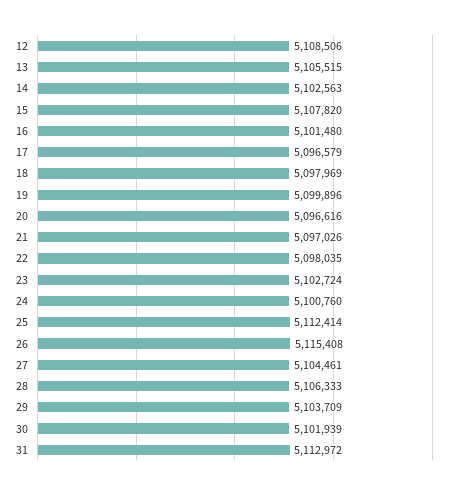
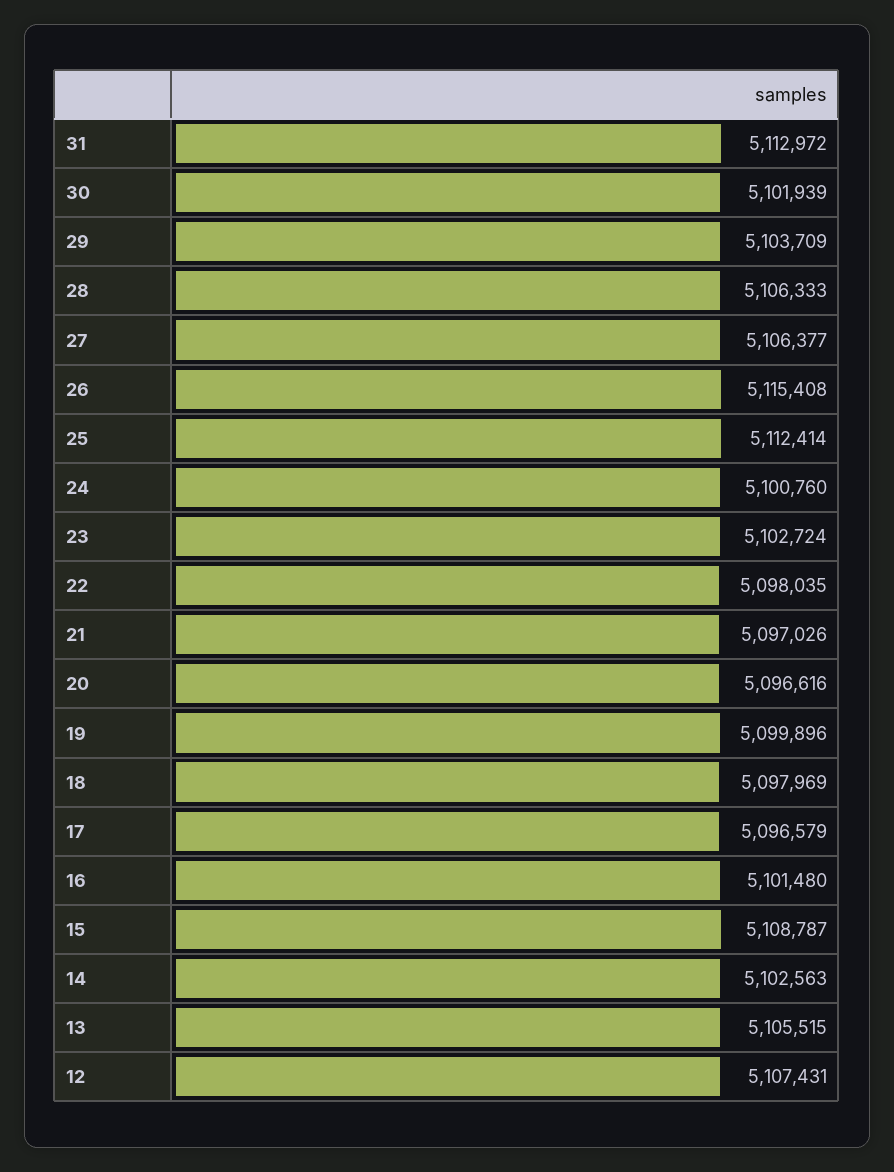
  {
-   "12": 5108506,
+   "12": 5107431,
    "13": 5105515,
    "14": 5102563,
-   "15": 5107820,
+   "15": 5108787,
    "16": 5101480,
    "17": 5096579,
    "18": 5097969,
    "19": 5099896,
    "20": 5096616,
    "21": 5097026,
    "22": 5098035,
    "23": 5102724,
    "24": 5100760,
    "25": 5112414,
    "26": 5115408,
-   "27": 5104461,
+   "27": 5106377,
    "28": 5106333,
    "29": 5103709,
    "30": 5101939,
    "31": 5112972
  }

